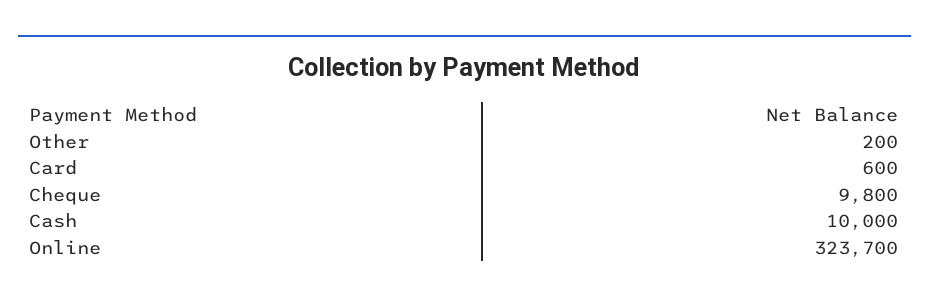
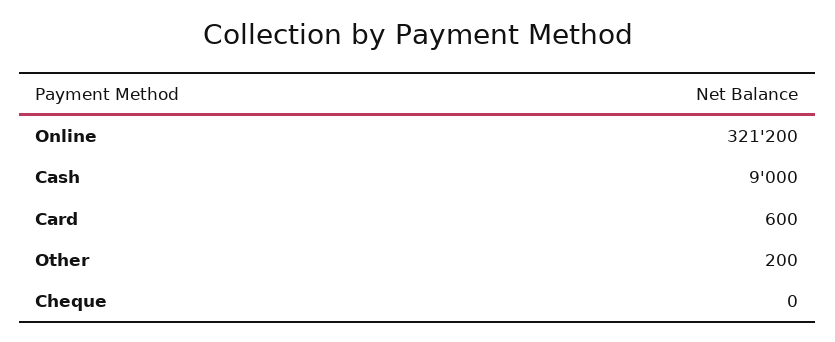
  {
    "Other": 200,
    "Card": 600,
-   "Cheque": 9800,
+   "Cheque": 0,
-   "Cash": 10000,
+   "Cash": 9000,
-   "Online": 323700
+   "Online": 321200
  }

